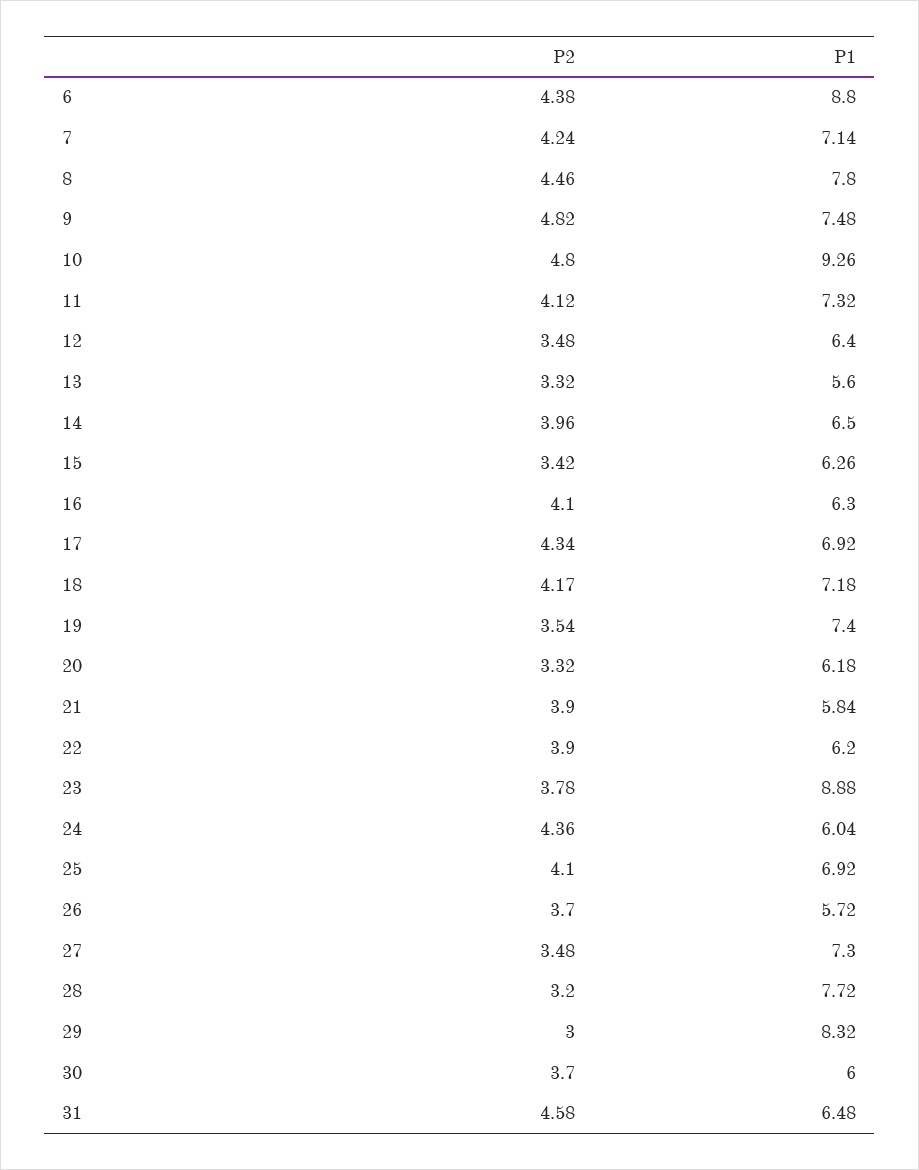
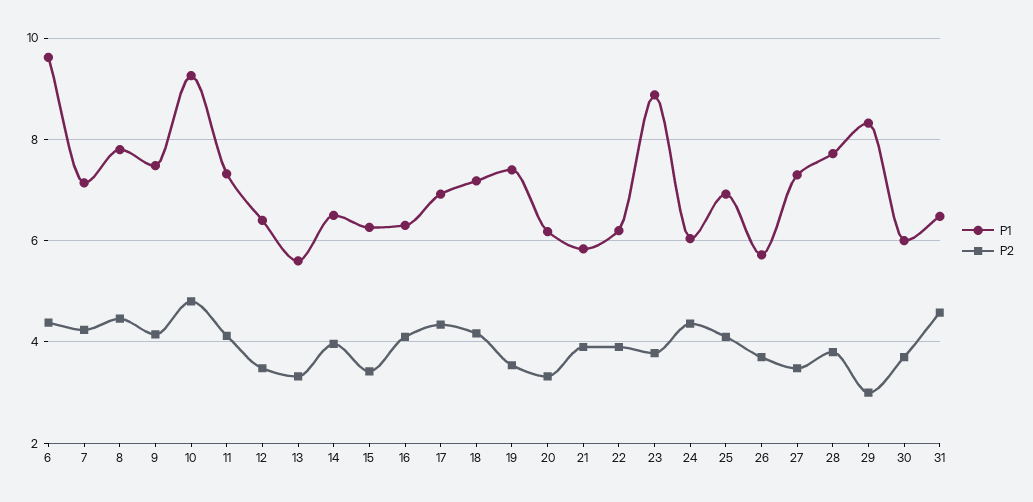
  {
    "P2": {
      "6": 4.38,
      "7": 4.24,
      "8": 4.46,
-     "9": 4.82,
+     "9": 4.2,
      "10": 4.8,
      "11": 4.12,
      "12": 3.48,
      "13": 3.32,
      "14": 3.96,
      "15": 3.42,
      "16": 4.1,
      "17": 4.34,
      "18": 4.17,
      "19": 3.54,
      "20": 3.32,
      "21": 3.9,
      "22": 3.9,
      "23": 3.78,
      "24": 4.36,
      "25": 4.1,
      "26": 3.7,
      "27": 3.48,
-     "28": 3.2,
+     "28": 3.8,
      "29": 3,
      "30": 3.7,
      "31": 4.58
    },
    "P1": {
-     "6": 8.8,
+     "6": 9.6,
      "7": 7.14,
      "8": 7.8,
      "9": 7.48,
      "10": 9.26,
      "11": 7.32,
      "12": 6.4,
      "13": 5.6,
      "14": 6.5,
      "15": 6.26,
      "16": 6.3,
      "17": 6.92,
      "18": 7.18,
      "19": 7.4,
      "20": 6.18,
      "21": 5.84,
      "22": 6.2,
      "23": 8.88,
      "24": 6.04,
      "25": 6.92,
      "26": 5.72,
      "27": 7.3,
      "28": 7.72,
      "29": 8.32,
      "30": 6,
      "31": 6.48
    }
  }

